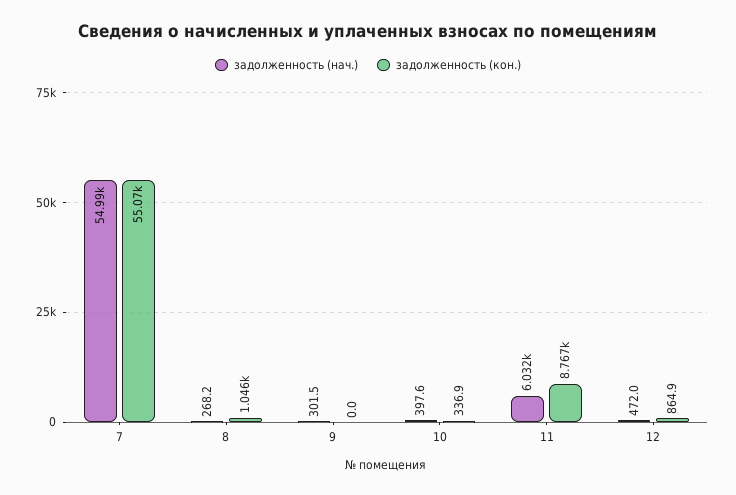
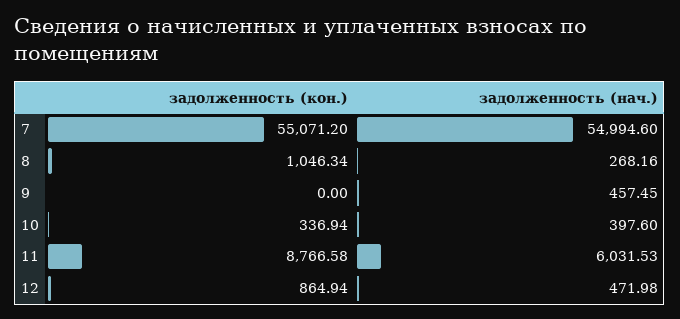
  {
    "задолженность (нач.)": {
      "7": 54994.6,
      "8": 268.16,
-     "9": 301.5,
+     "9": 457.45,
      "10": 397.6,
      "11": 6031.53,
      "12": 471.98
    },
    "задолженность (кон.)": {
      "7": 55071.2,
      "8": 1046.34,
      "9": 0,
      "10": 336.94,
      "11": 8766.58,
      "12": 864.94
    }
  }

